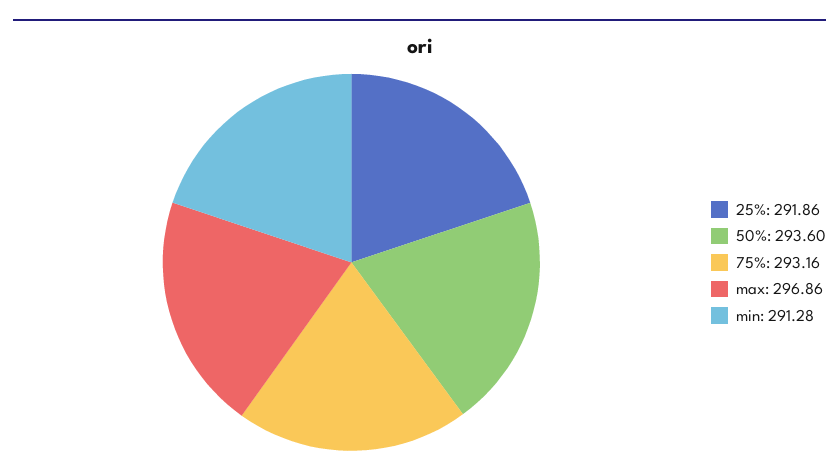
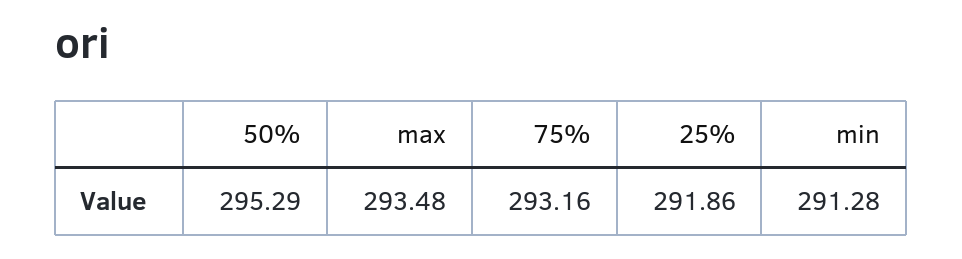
  {
    "25%": 291.86,
-   "50%": 293.6,
+   "50%": 295.29,
    "75%": 293.16,
-   "max": 296.86,
+   "max": 293.48,
    "min": 291.28
  }

